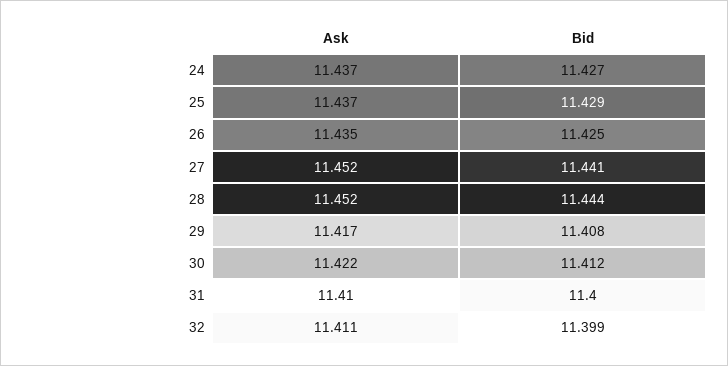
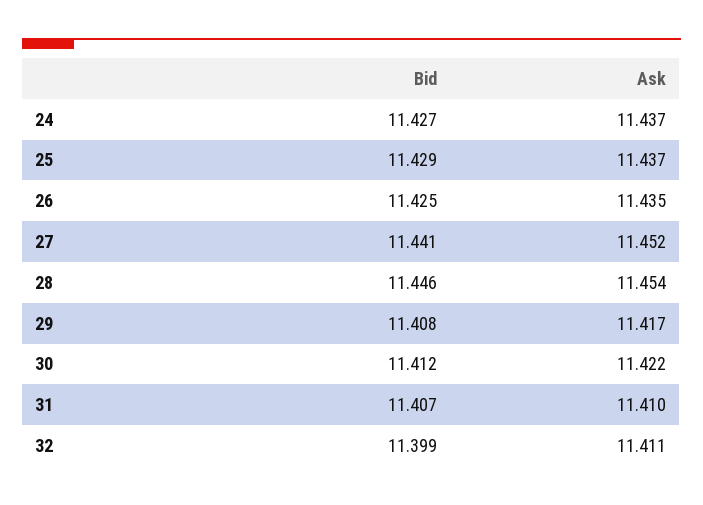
  {
    "Ask": {
      "24": 11.437,
      "25": 11.437,
      "26": 11.435,
      "27": 11.452,
-     "28": 11.452,
+     "28": 11.454,
      "29": 11.417,
      "30": 11.422,
      "31": 11.41,
      "32": 11.411
    },
    "Bid": {
      "24": 11.427,
      "25": 11.429,
      "26": 11.425,
      "27": 11.441,
-     "28": 11.444,
+     "28": 11.446,
      "29": 11.408,
      "30": 11.412,
-     "31": 11.4,
+     "31": 11.407,
      "32": 11.399
    }
  }

